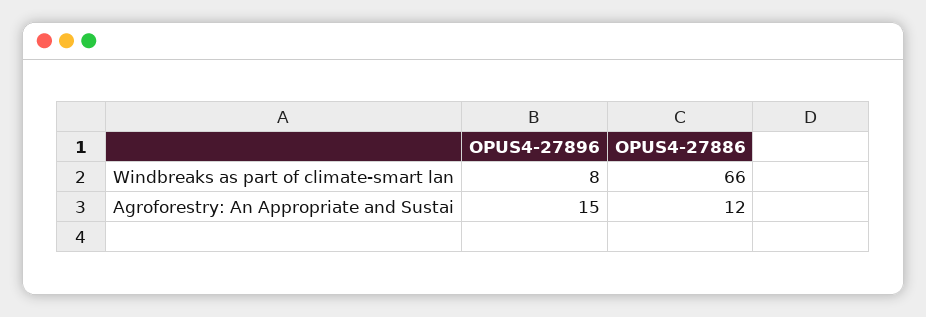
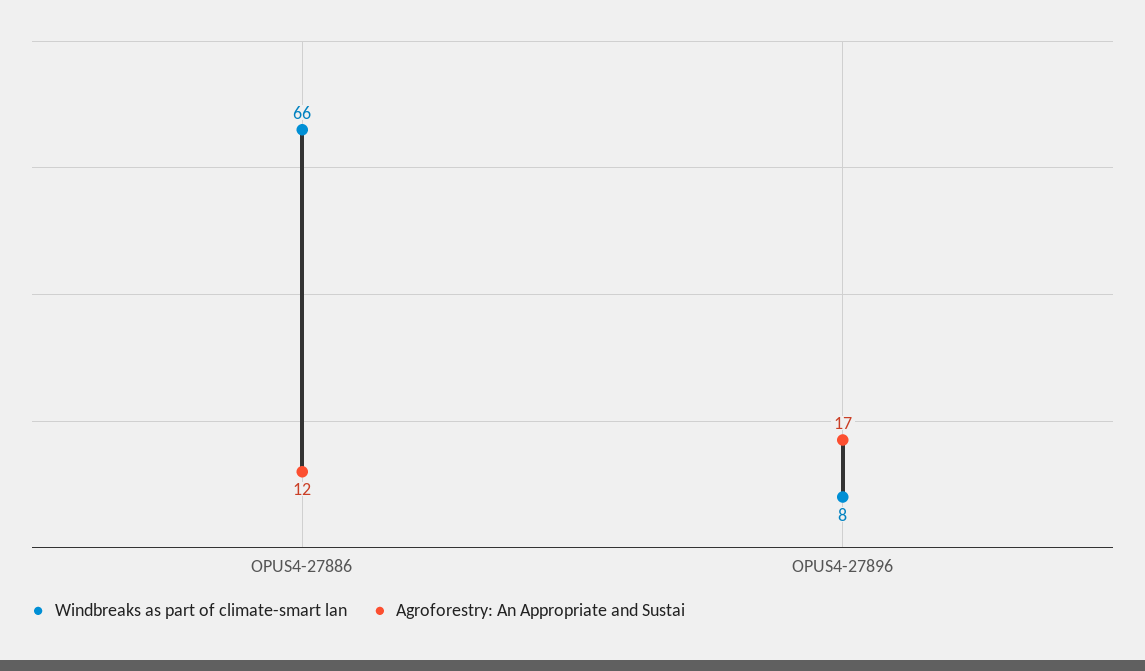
  {
    "Windbreaks as part of climate-smart lan": {
      "OPUS4-27896": 8,
      "OPUS4-27886": 66
    },
    "Agroforestry: An Appropriate and Sustai": {
-     "OPUS4-27896": 15,
+     "OPUS4-27896": 17,
      "OPUS4-27886": 12
    }
  }

